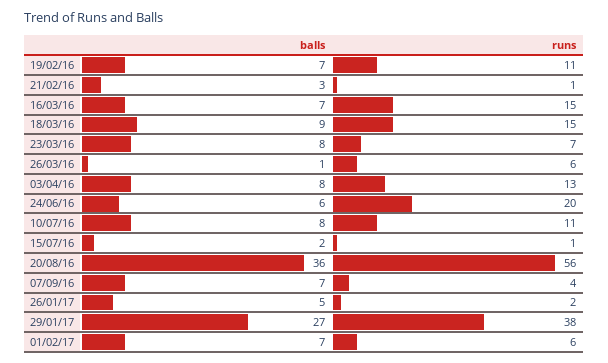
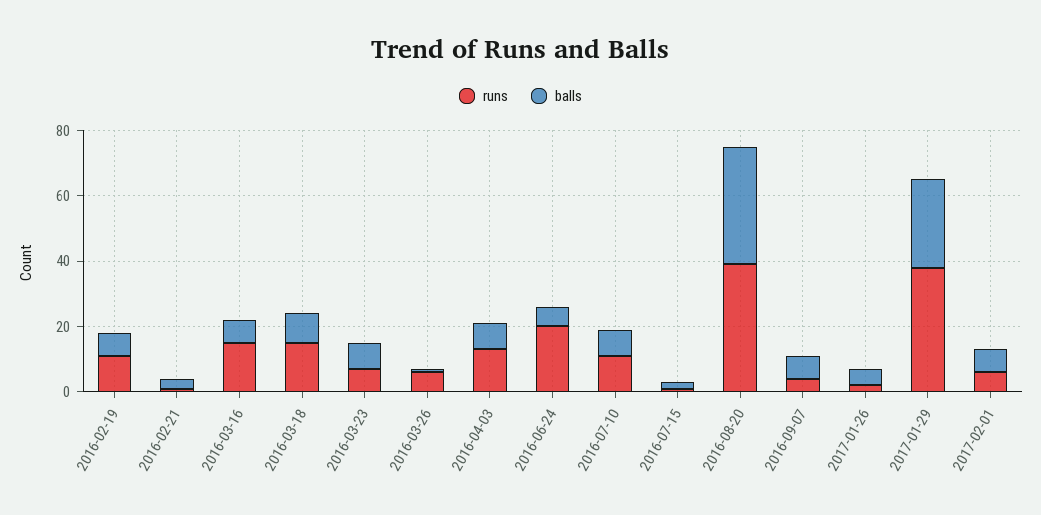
  {
    "balls": {
      "19/02/16": 7,
      "21/02/16": 3,
      "16/03/16": 7,
      "18/03/16": 9,
      "23/03/16": 8,
      "26/03/16": 1,
      "03/04/16": 8,
      "24/06/16": 6,
      "10/07/16": 8,
      "15/07/16": 2,
      "20/08/16": 36,
      "07/09/16": 7,
      "26/01/17": 5,
      "29/01/17": 27,
      "01/02/17": 7
    },
    "runs": {
      "19/02/16": 11,
      "21/02/16": 1,
      "16/03/16": 15,
      "18/03/16": 15,
      "23/03/16": 7,
      "26/03/16": 6,
      "03/04/16": 13,
      "24/06/16": 20,
      "10/07/16": 11,
      "15/07/16": 1,
-     "20/08/16": 56,
+     "20/08/16": 40,
      "07/09/16": 4,
      "26/01/17": 2,
      "29/01/17": 38,
      "01/02/17": 6
    }
  }

